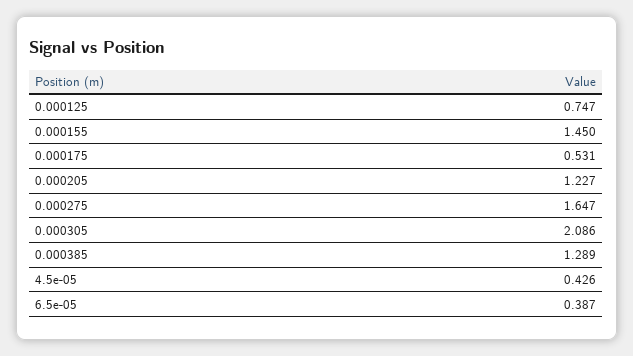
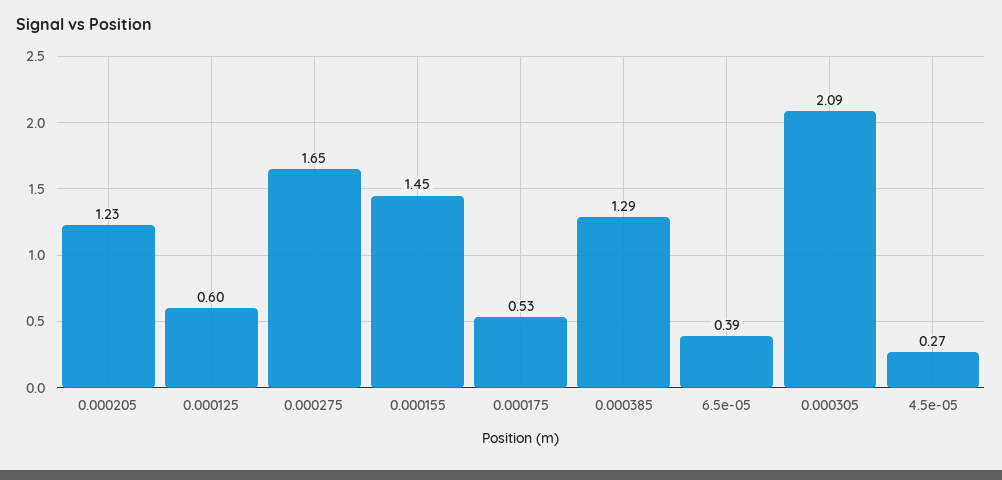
  {
-   "0.000125": 0.747,
+   "0.000125": 0.6,
    "0.000155": 1.45,
    "0.000175": 0.531,
    "0.000205": 1.227,
    "0.000275": 1.647,
    "0.000305": 2.086,
    "0.000385": 1.289,
-   "4.5e-05": 0.426,
+   "4.5e-05": 0.27,
    "6.5e-05": 0.387
  }

